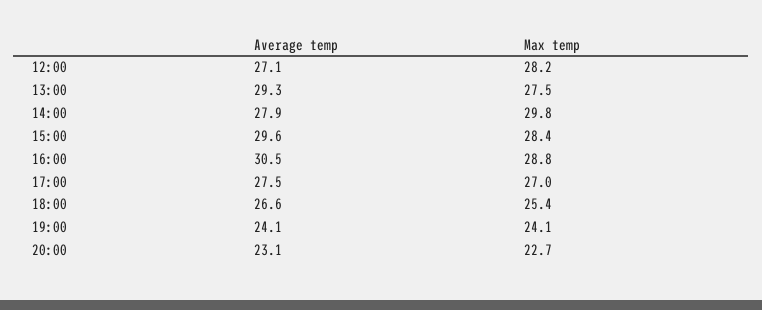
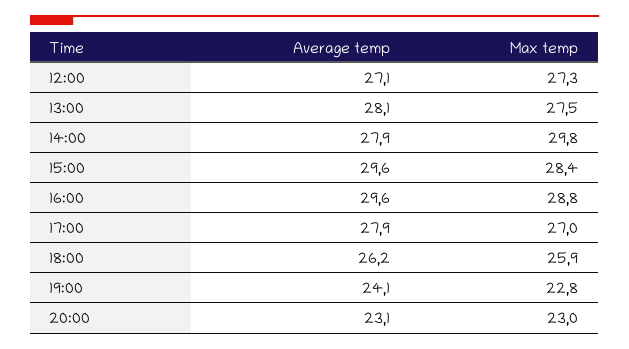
  {
    "Average temp": {
      "12:00": 27.1,
-     "13:00": 29.3,
+     "13:00": 28.1,
      "14:00": 27.9,
      "15:00": 29.6,
-     "16:00": 30.5,
+     "16:00": 29.6,
-     "17:00": 27.5,
+     "17:00": 27.9,
-     "18:00": 26.6,
+     "18:00": 26.2,
      "19:00": 24.1,
      "20:00": 23.1
    },
    "Max temp": {
-     "12:00": 28.2,
+     "12:00": 27.3,
      "13:00": 27.5,
      "14:00": 29.8,
      "15:00": 28.4,
      "16:00": 28.8,
      "17:00": 27,
-     "18:00": 25.4,
+     "18:00": 25.9,
-     "19:00": 24.1,
+     "19:00": 22.8,
-     "20:00": 22.7
+     "20:00": 23
    }
  }

